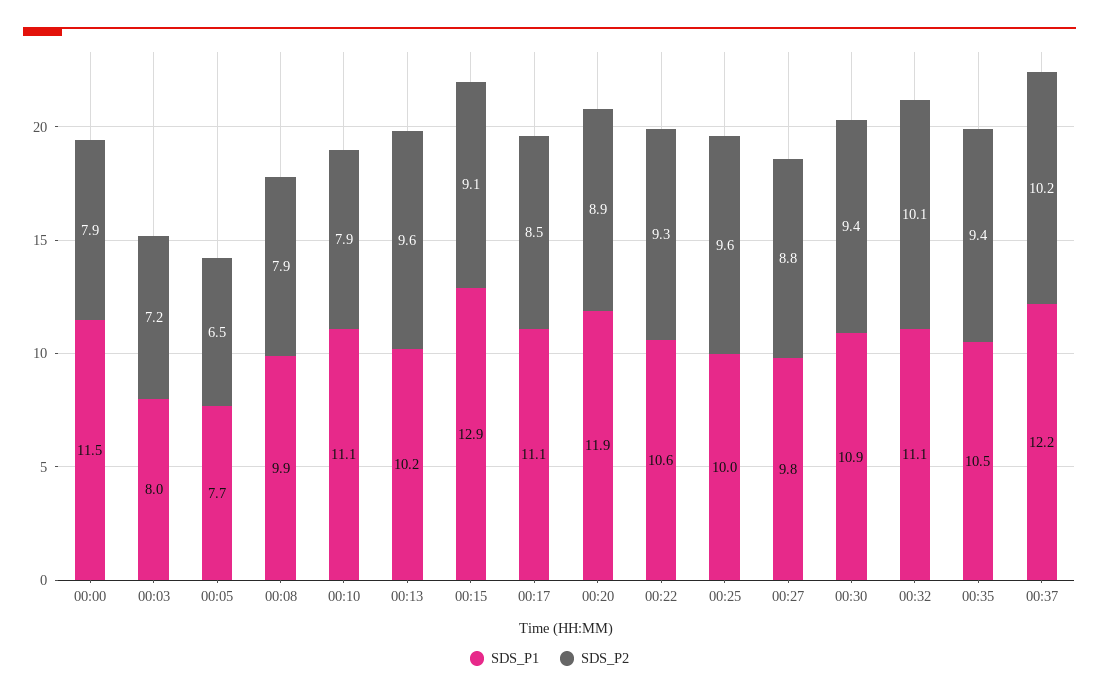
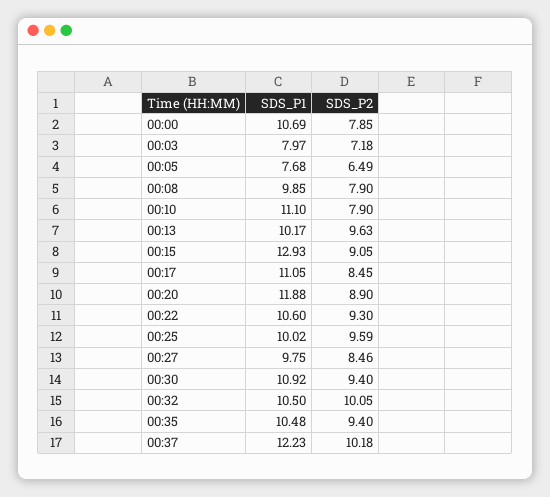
  {
    "SDS_P1": {
-     "00:00": 11.5,
+     "00:00": 10.69,
      "00:03": 7.97,
      "00:05": 7.68,
      "00:08": 9.85,
      "00:10": 11.1,
      "00:13": 10.17,
      "00:15": 12.93,
      "00:17": 11.05,
      "00:20": 11.88,
      "00:22": 10.6,
      "00:25": 10.02,
      "00:27": 9.75,
      "00:30": 10.92,
-     "00:32": 11.1,
+     "00:32": 10.5,
      "00:35": 10.48,
      "00:37": 12.23
    },
    "SDS_P2": {
      "00:00": 7.85,
      "00:03": 7.18,
      "00:05": 6.49,
      "00:08": 7.9,
      "00:10": 7.9,
      "00:13": 9.63,
      "00:15": 9.05,
      "00:17": 8.45,
      "00:20": 8.9,
      "00:22": 9.3,
      "00:25": 9.59,
-     "00:27": 8.8,
+     "00:27": 8.46,
      "00:30": 9.4,
      "00:32": 10.05,
      "00:35": 9.4,
      "00:37": 10.18
    }
  }

